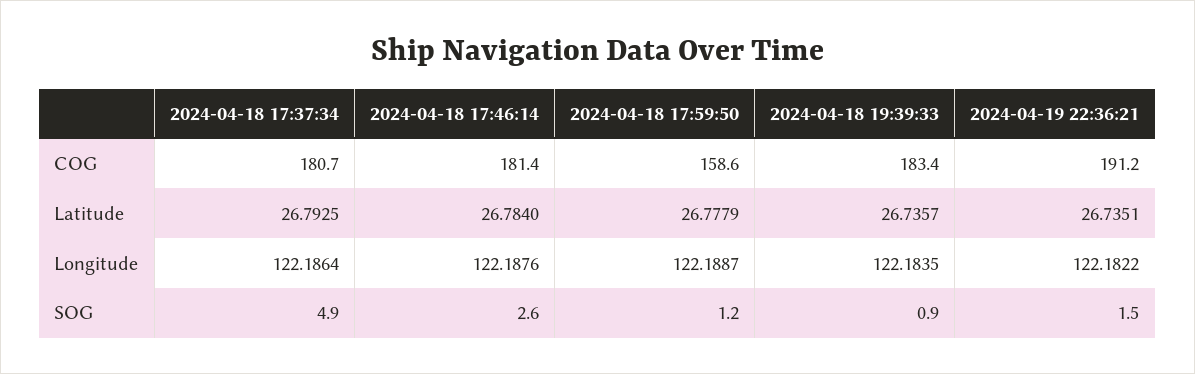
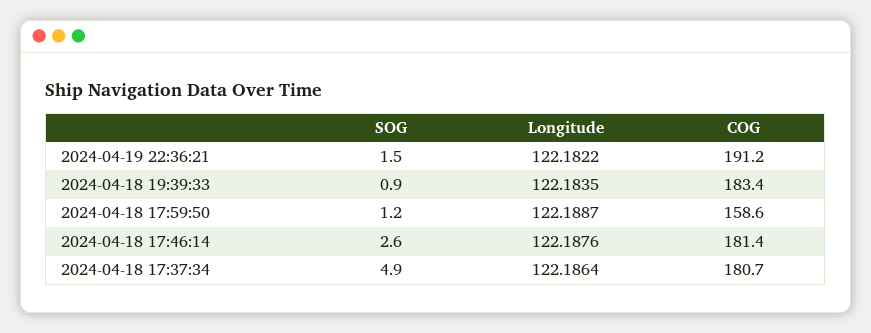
  {
    "2024-04-18 17:37:34": {
      "COG": 180.7,
-     "Latitude": 26.7925,
      "Longitude": 122.1864,
      "SOG": 4.9
    },
    "2024-04-18 17:46:14": {
      "COG": 181.4,
-     "Latitude": 26.784,
      "Longitude": 122.1876,
      "SOG": 2.6
    },
    "2024-04-18 17:59:50": {
      "COG": 158.6,
-     "Latitude": 26.7779,
      "Longitude": 122.1887,
      "SOG": 1.2
    },
    "2024-04-18 19:39:33": {
      "COG": 183.4,
-     "Latitude": 26.7357,
      "Longitude": 122.1835,
      "SOG": 0.9
    },
    "2024-04-19 22:36:21": {
      "COG": 191.2,
-     "Latitude": 26.7351,
      "Longitude": 122.1822,
      "SOG": 1.5
    }
  }

